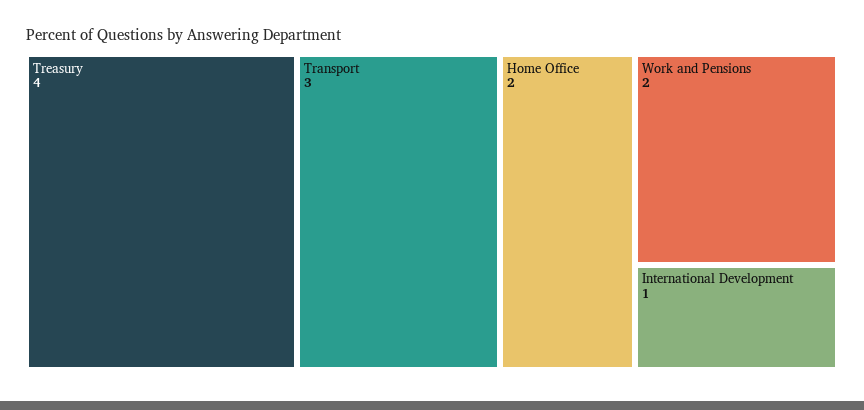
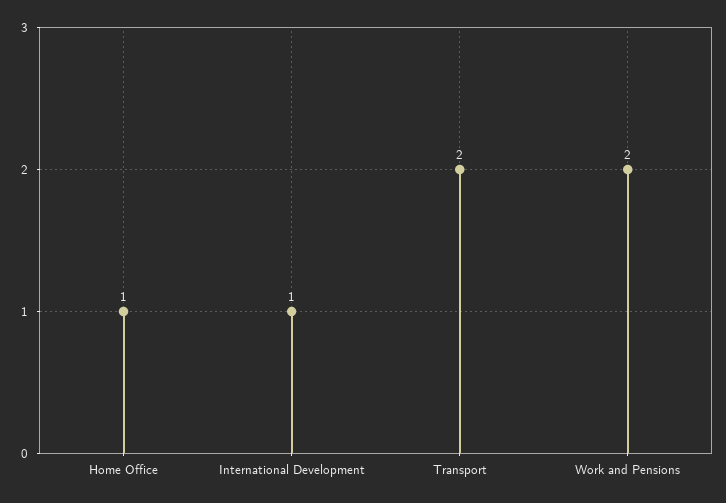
  {
-   "Treasury": 4,
-   "Transport": 3,
+   "Transport": 2,
-   "Home Office": 2,
+   "Home Office": 1,
    "Work and Pensions": 2,
    "International Development": 1
  }

